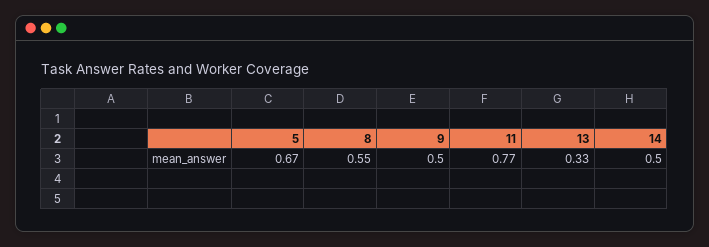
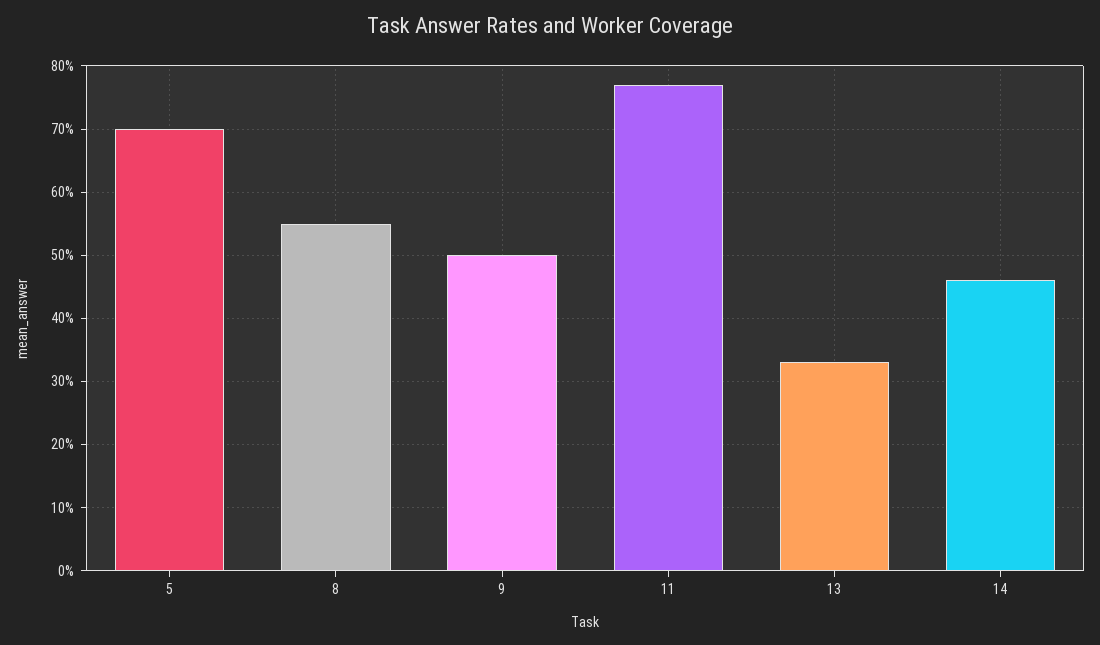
  {
-   "5": 0.67,
+   "5": 0.7,
    "8": 0.55,
    "9": 0.5,
    "11": 0.77,
    "13": 0.33,
-   "14": 0.5
+   "14": 0.46
  }

